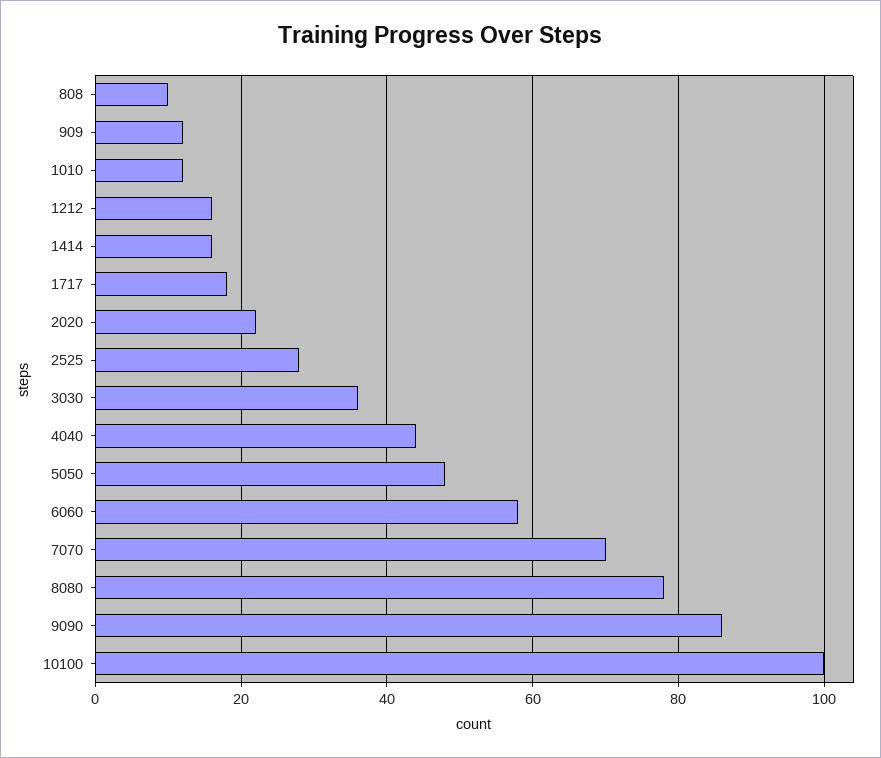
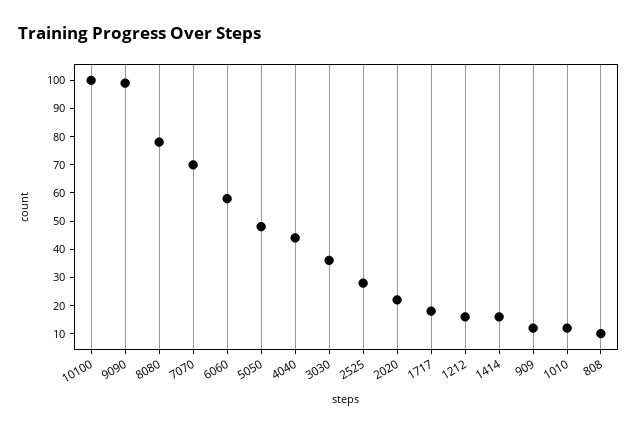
  {
    "808": 10,
    "909": 10,
    "1010": 10,
    "1212": 15,
    "1414": 15,
    "1717": 20,
    "2020": 20,
    "2525": 30,
    "3030": 35,
    "4040": 45,
    "5050": 50,
    "6060": 60,
    "7070": 70,
    "8080": 80,
-   "9090": 85,
+   "9090": 100,
    "10100": 100
  }

